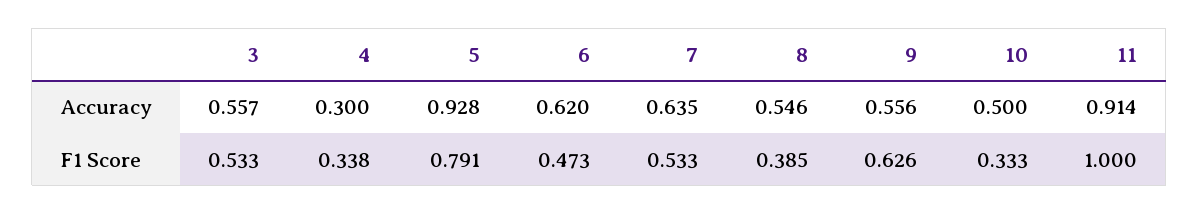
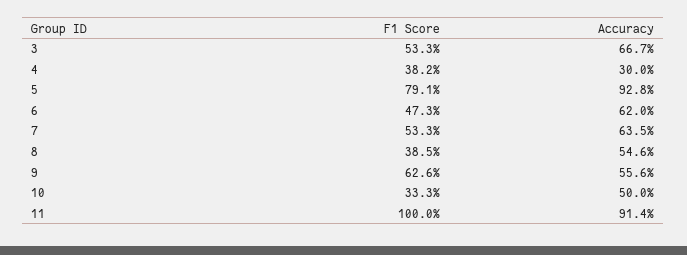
  {
    "3": {
-     "Accuracy": 0.557,
+     "Accuracy": 0.667,
      "F1 Score": 0.533
    },
    "4": {
      "Accuracy": 0.3,
-     "F1 Score": 0.338
+     "F1 Score": 0.382
    },
    "5": {
      "Accuracy": 0.928,
      "F1 Score": 0.791
    },
    "6": {
      "Accuracy": 0.62,
      "F1 Score": 0.473
    },
    "7": {
      "Accuracy": 0.635,
      "F1 Score": 0.533
    },
    "8": {
      "Accuracy": 0.546,
      "F1 Score": 0.385
    },
    "9": {
      "Accuracy": 0.556,
      "F1 Score": 0.626
    },
    "10": {
      "Accuracy": 0.5,
      "F1 Score": 0.333
    },
    "11": {
      "Accuracy": 0.914,
      "F1 Score": 1
    }
  }

